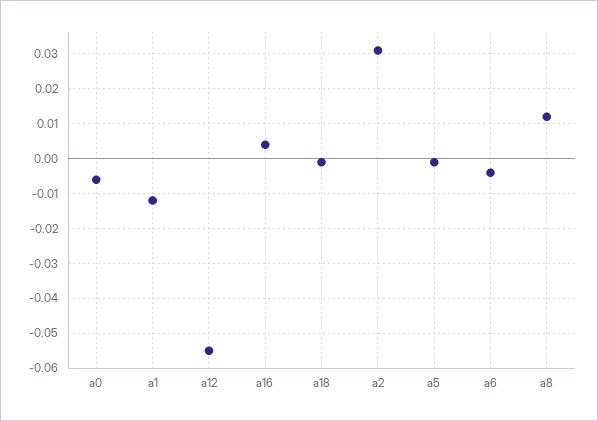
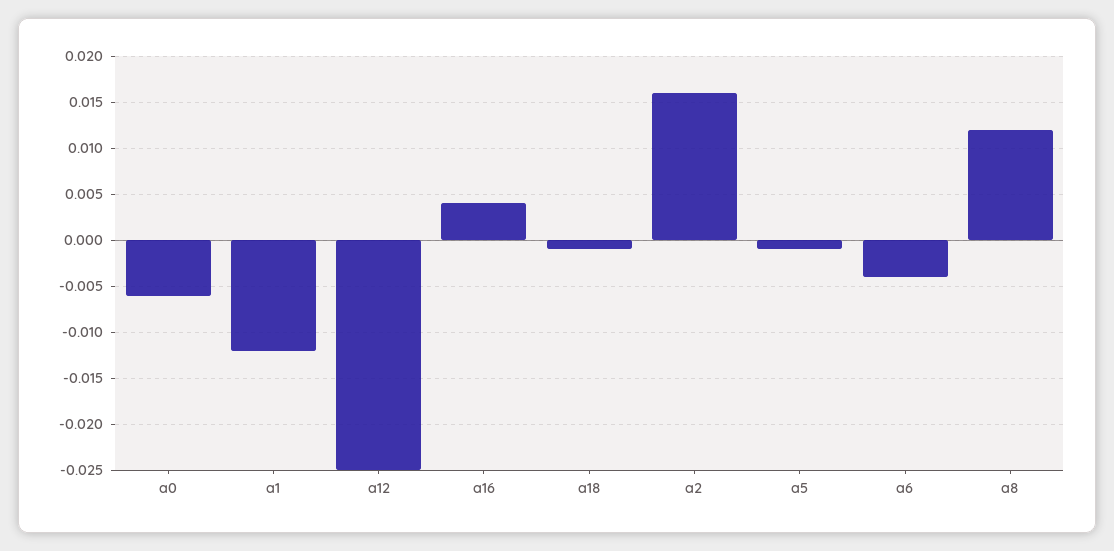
  {
    "a0": -0.006,
    "a1": -0.012,
-   "a12": -0.055,
+   "a12": -0.025,
    "a16": 0.004,
    "a18": -0.001,
-   "a2": 0.03,
+   "a2": 0.016,
    "a5": -0.001,
    "a6": -0.004,
    "a8": 0.012
  }

